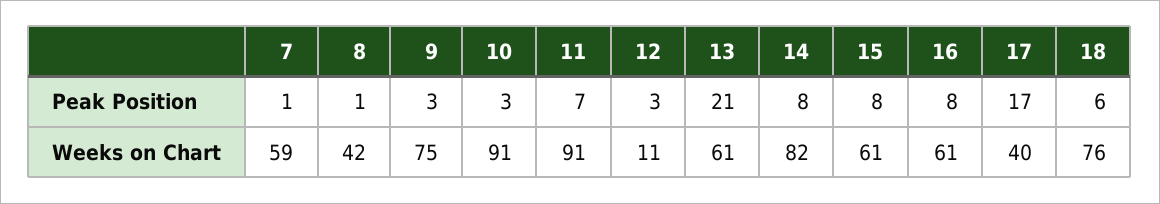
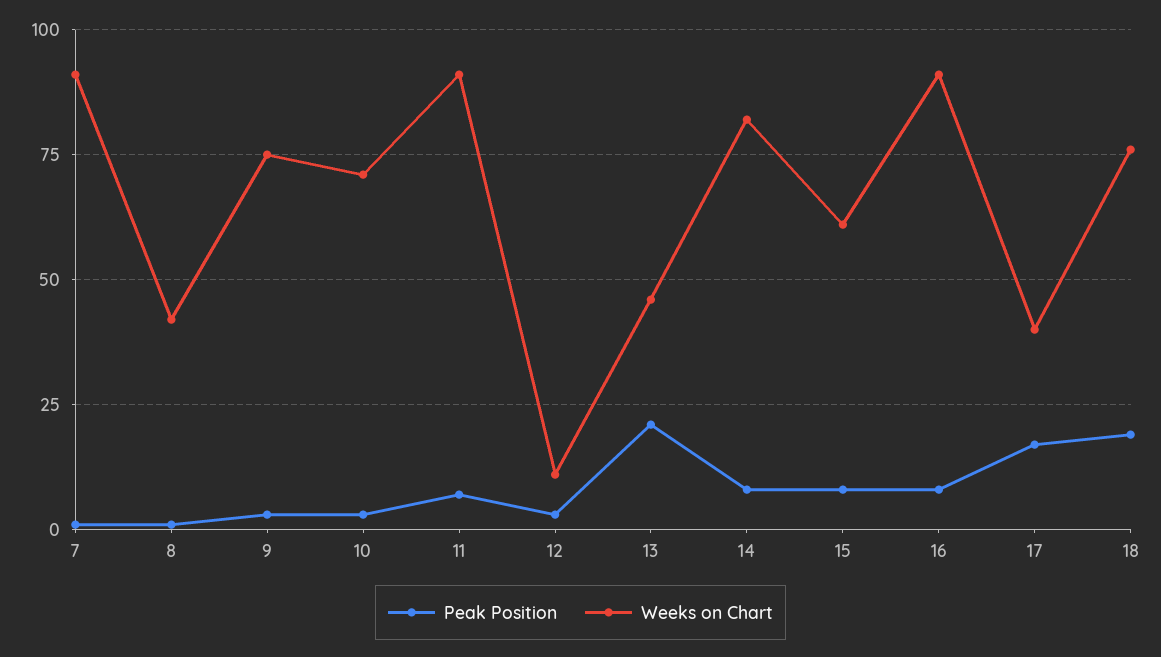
  {
    "Peak Position": {
      "7": 1,
      "8": 1,
      "9": 3,
      "10": 3,
      "11": 7,
      "12": 3,
      "13": 21,
      "14": 8,
      "15": 8,
      "16": 8,
      "17": 17,
-     "18": 6
+     "18": 20
    },
    "Weeks on Chart": {
-     "7": 59,
+     "7": 90,
      "8": 42,
      "9": 75,
-     "10": 91,
+     "10": 70,
      "11": 91,
      "12": 11,
-     "13": 61,
+     "13": 45,
      "14": 82,
      "15": 61,
-     "16": 61,
+     "16": 90,
      "17": 40,
      "18": 76
    }
  }

